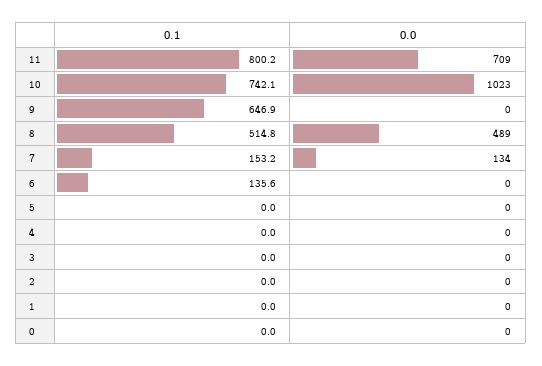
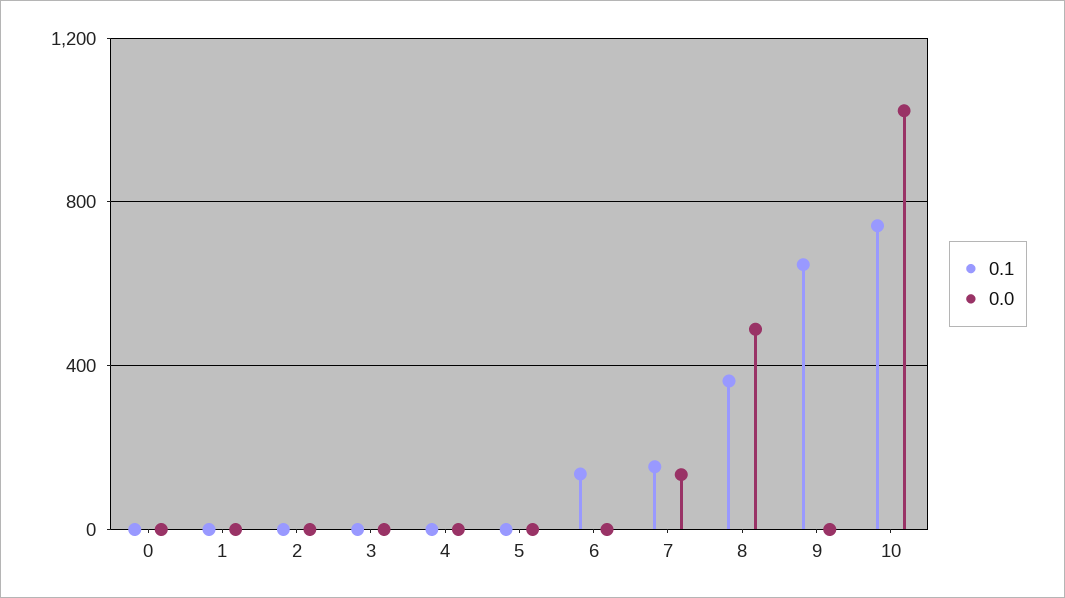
  {
    "0.1": {
-     "11": 800.2,
      "10": 742.1,
      "9": 646.9,
-     "8": 514.8,
+     "8": 350,
      "7": 153.2,
      "6": 135.6,
      "5": 0,
      "4": 0,
      "3": 0,
      "2": 0,
      "1": 0,
      "0": 0
    },
    "0.0": {
-     "11": 709,
      "10": 1023,
      "9": 0,
      "8": 489,
      "7": 134,
      "6": 0,
      "5": 0,
      "4": 0,
      "3": 0,
      "2": 0,
      "1": 0,
      "0": 0
    }
  }

